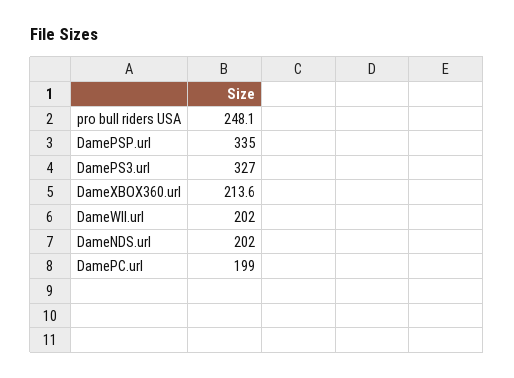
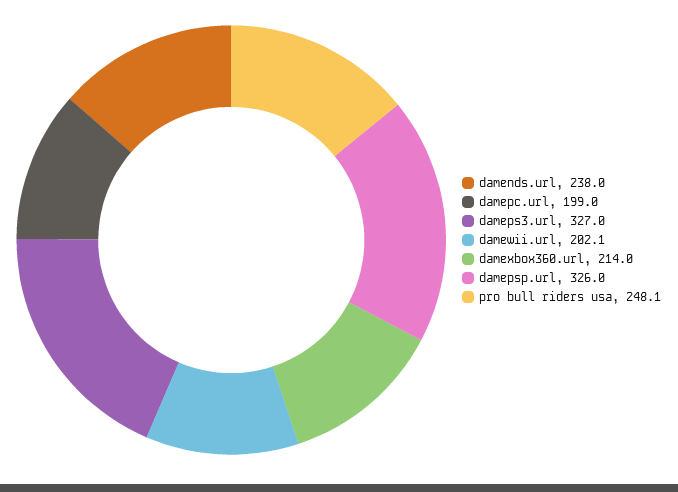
  {
    "pro bull riders USA": 248.1,
-   "DamePSP.url": 335,
+   "DamePSP.url": 326,
    "DamePS3.url": 327,
-   "DameXBOX360.url": 213.6,
+   "DameXBOX360.url": 214,
-   "DameWII.url": 202,
+   "DameWII.url": 202.1,
-   "DameNDS.url": 202,
+   "DameNDS.url": 238,
    "DamePC.url": 199
  }

